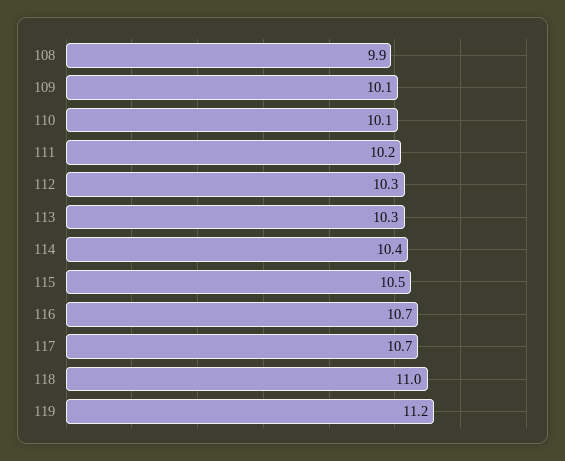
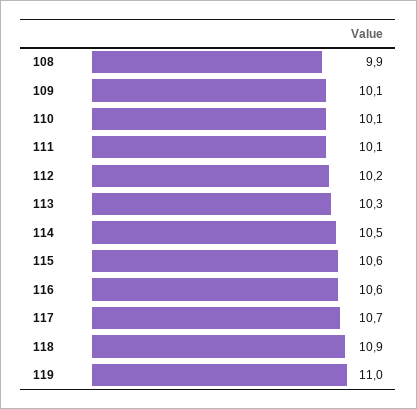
  {
    "108": 9.9,
    "109": 10.1,
    "110": 10.1,
-   "111": 10.2,
+   "111": 10.1,
-   "112": 10.3,
+   "112": 10.2,
    "113": 10.3,
-   "114": 10.4,
+   "114": 10.5,
-   "115": 10.5,
+   "115": 10.6,
-   "116": 10.7,
+   "116": 10.6,
    "117": 10.7,
-   "118": 11,
+   "118": 10.9,
-   "119": 11.2
+   "119": 11
  }

